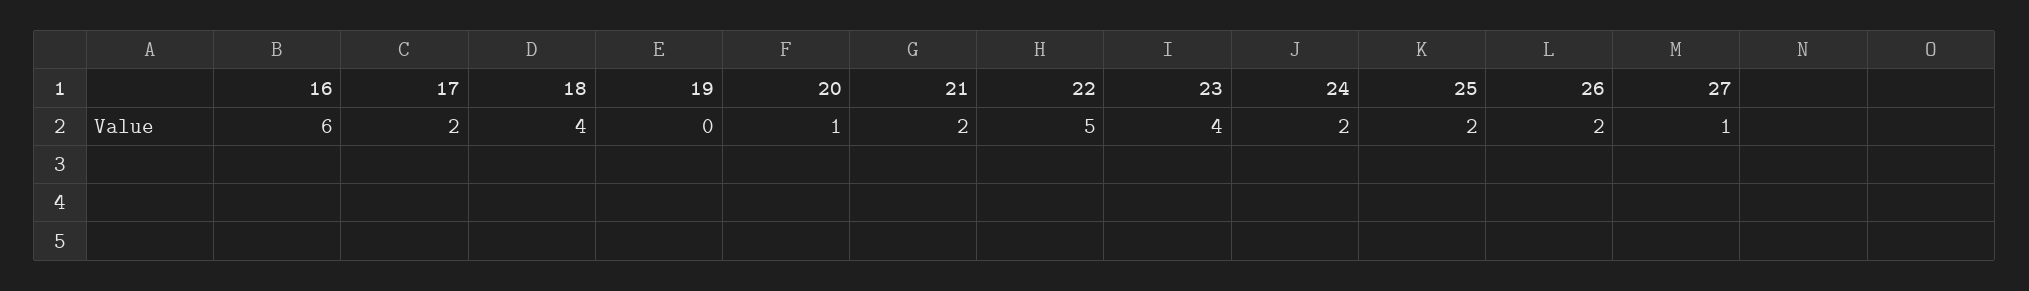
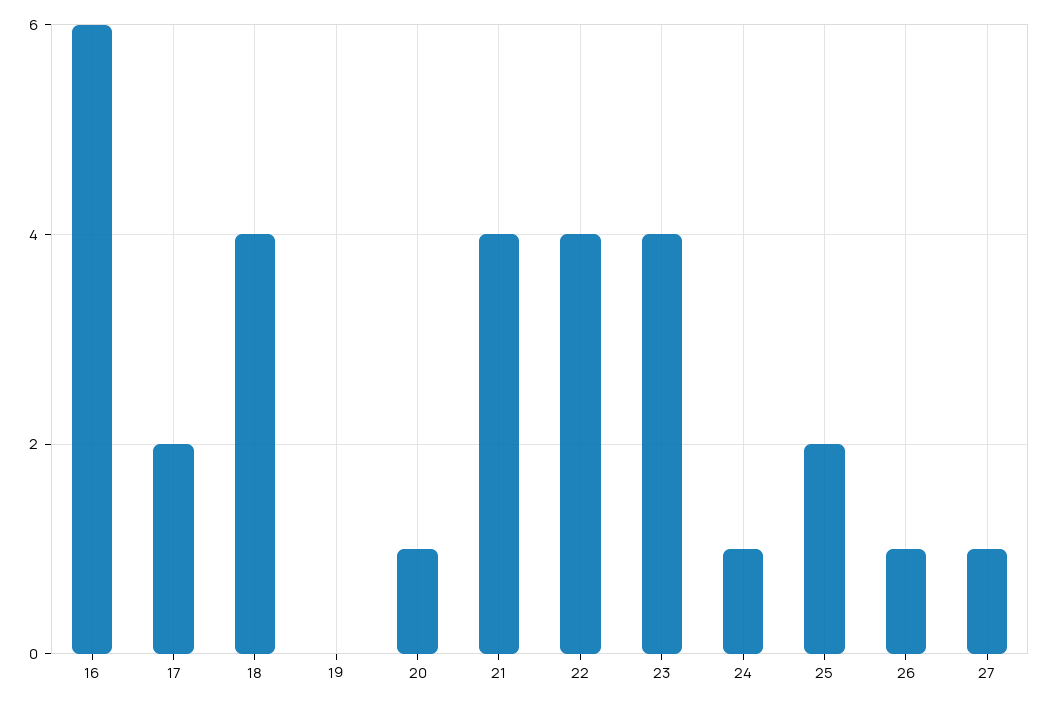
  {
    "16": 6,
    "17": 2,
    "18": 4,
    "19": 0,
    "20": 1,
-   "21": 2,
+   "21": 4,
-   "22": 5,
+   "22": 4,
    "23": 4,
-   "24": 2,
+   "24": 1,
    "25": 2,
-   "26": 2,
+   "26": 1,
    "27": 1
  }

